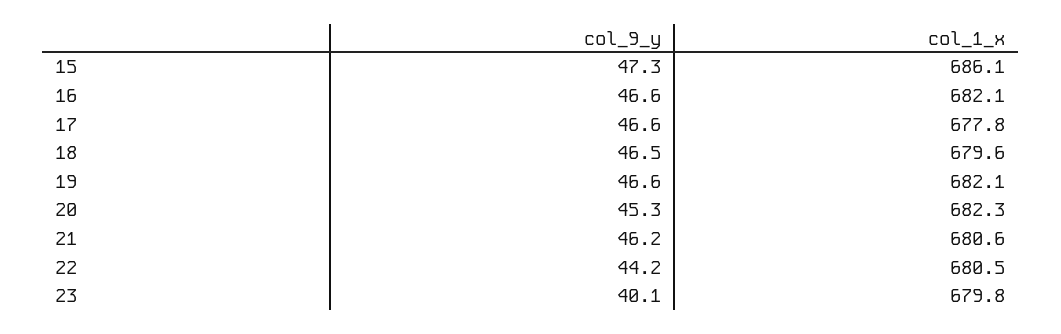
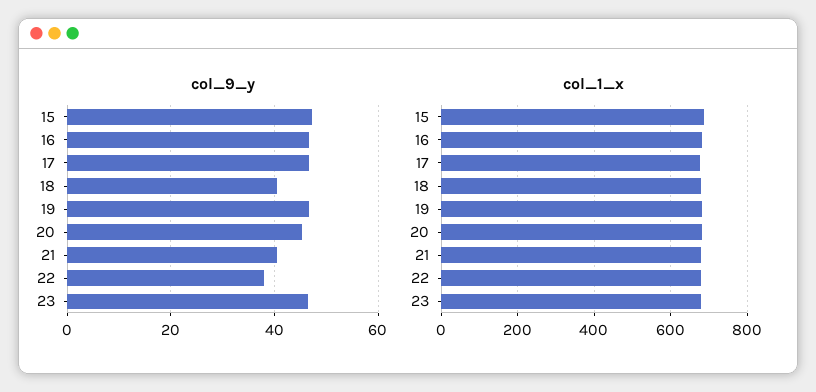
  {
    "col_9_y": {
      "15": 47.3,
      "16": 46.6,
      "17": 46.6,
-     "18": 46.5,
+     "18": 40,
      "19": 46.6,
      "20": 45.3,
-     "21": 46.2,
+     "21": 40,
-     "22": 44.2,
+     "22": 38,
-     "23": 40.1
+     "23": 46
    },
    "col_1_x": {
      "15": 686.1,
      "16": 682.1,
      "17": 677.8,
      "18": 679.6,
      "19": 682.1,
      "20": 682.3,
      "21": 680.6,
      "22": 680.5,
      "23": 679.8
    }
  }

